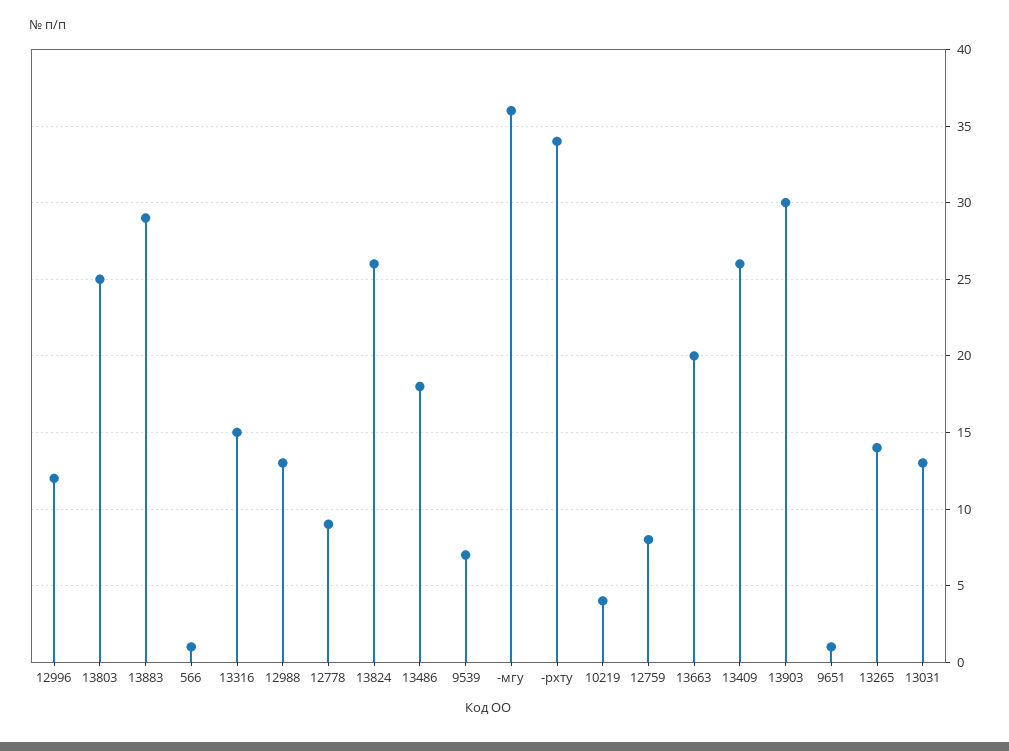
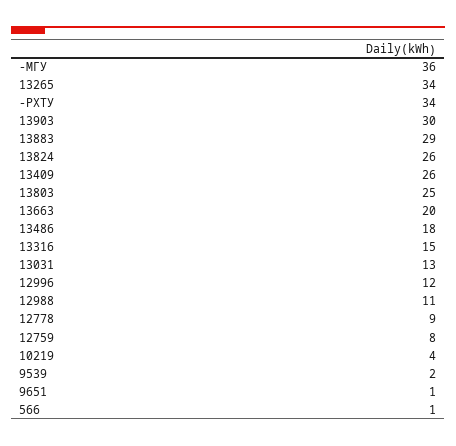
  {
    "12996": 12,
    "13803": 25,
    "13883": 29,
    "566": 1,
    "13316": 15,
-   "12988": 13,
+   "12988": 11,
    "12778": 9,
    "13824": 26,
    "13486": 18,
-   "9539": 7,
+   "9539": 2,
    "-мгу": 36,
    "-рхту": 34,
    "10219": 4,
    "12759": 8,
    "13663": 20,
    "13409": 26,
    "13903": 30,
    "9651": 1,
-   "13265": 14,
+   "13265": 34,
    "13031": 13
  }

